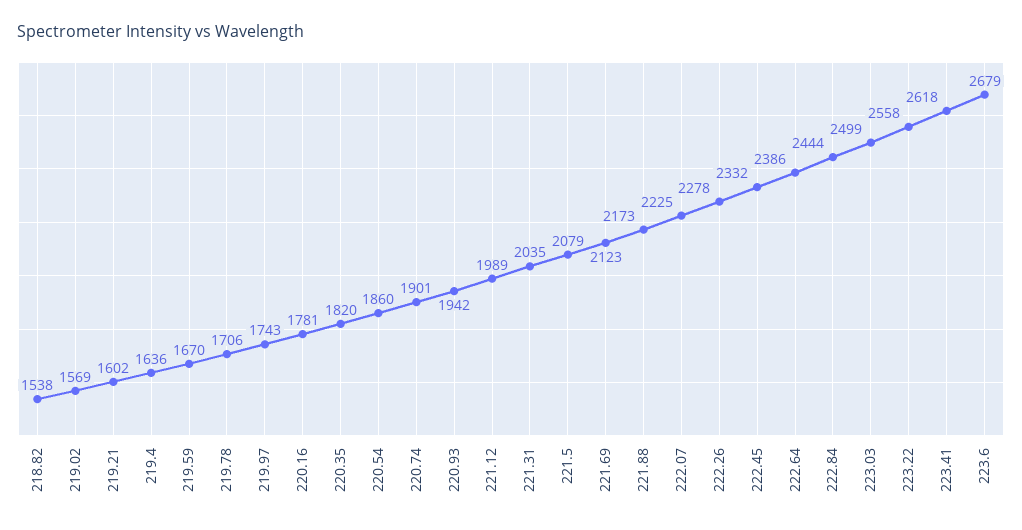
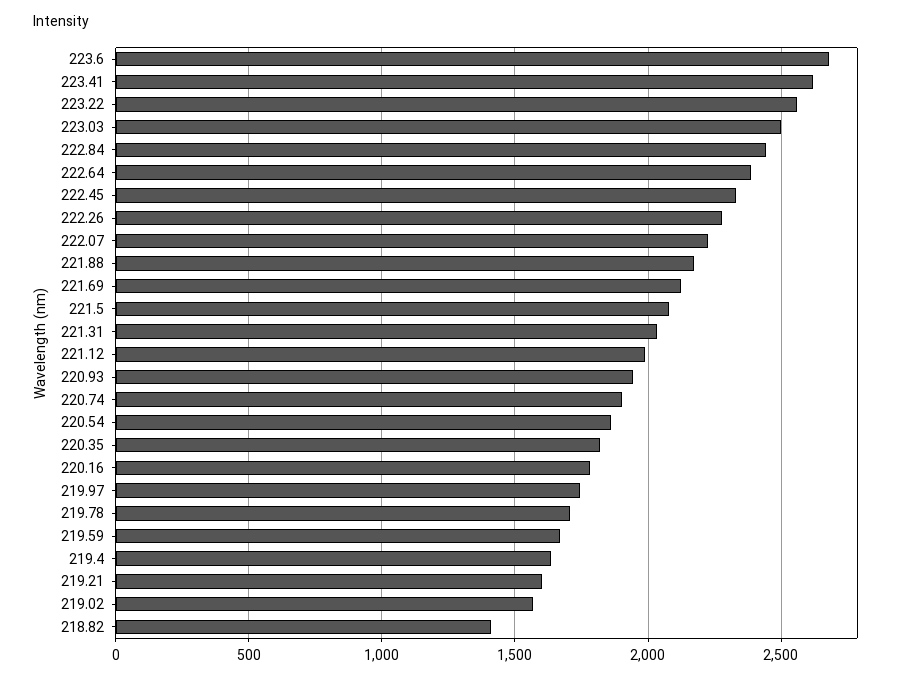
  {
-   "218.82": 1538,
+   "218.82": 1400,
    "219.02": 1569,
    "219.21": 1602,
    "219.4": 1636,
    "219.59": 1670,
    "219.78": 1706,
    "219.97": 1743,
    "220.16": 1781,
    "220.35": 1820,
    "220.54": 1860,
    "220.74": 1901,
    "220.93": 1942,
    "221.12": 1989,
    "221.31": 2035,
    "221.5": 2079,
    "221.69": 2123,
    "221.88": 2173,
    "222.07": 2225,
    "222.26": 2278,
    "222.45": 2332,
    "222.64": 2386,
    "222.84": 2444,
    "223.03": 2499,
    "223.22": 2558,
    "223.41": 2618,
    "223.6": 2679
  }

